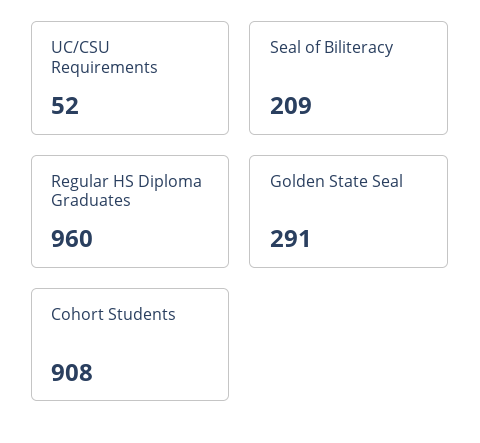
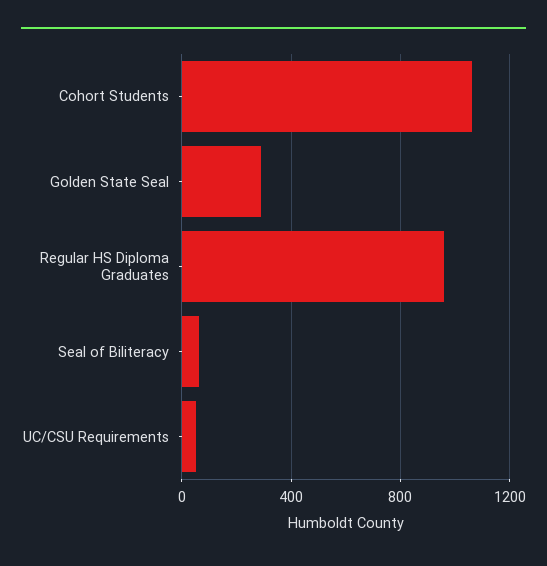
  {
    "UC/CSU Requirements": 52,
-   "Seal of Biliteracy": 209,
+   "Seal of Biliteracy": 50,
    "Regular HS Diploma Graduates": 960,
    "Golden State Seal": 291,
-   "Cohort Students": 908
+   "Cohort Students": 1050
  }

